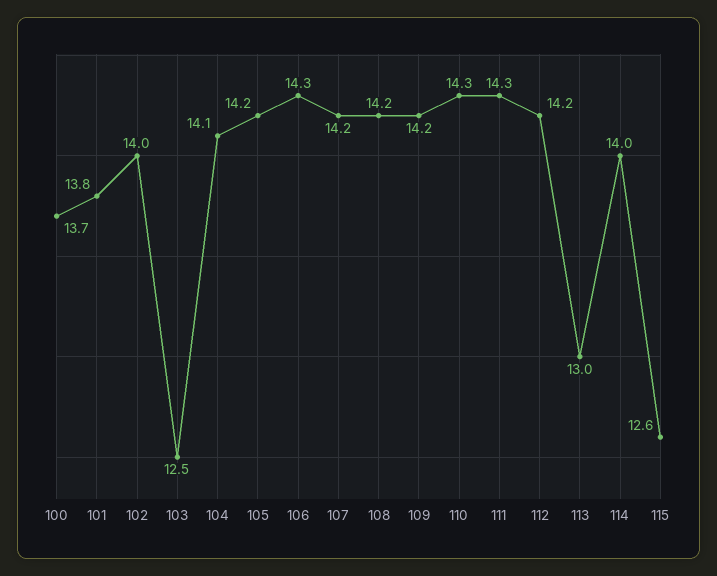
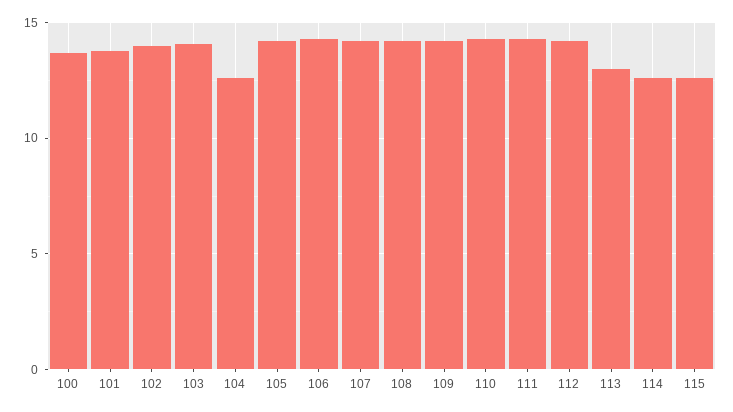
  {
    "100": 13.7,
    "101": 13.8,
    "102": 14,
-   "103": 12.5,
+   "103": 14,
-   "104": 14.1,
+   "104": 12.5,
    "105": 14.2,
    "106": 14.3,
    "107": 14.2,
    "108": 14.2,
    "109": 14.2,
    "110": 14.3,
    "111": 14.3,
    "112": 14.2,
    "113": 13,
-   "114": 14,
+   "114": 12.5,
    "115": 12.6
  }

